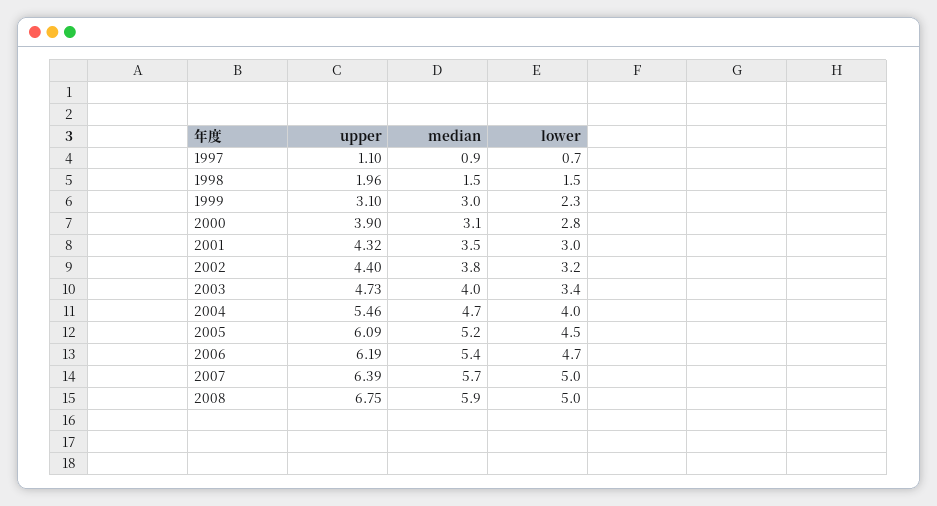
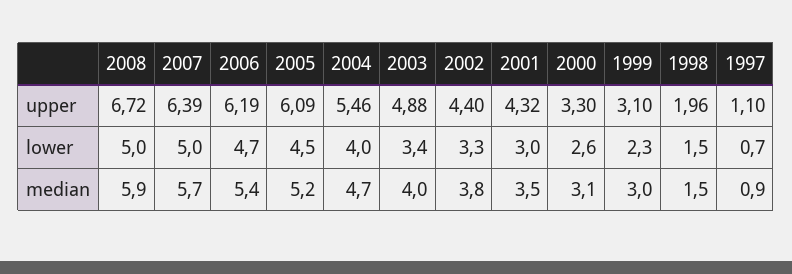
  {
    "upper": {
      "1997": 1.1,
      "1998": 1.96,
      "1999": 3.1,
-     "2000": 3.9,
+     "2000": 3.3,
      "2001": 4.32,
      "2002": 4.4,
-     "2003": 4.73,
+     "2003": 4.88,
      "2004": 5.46,
      "2005": 6.09,
      "2006": 6.19,
      "2007": 6.39,
-     "2008": 6.75
+     "2008": 6.72
    },
    "median": {
      "1997": 0.9,
      "1998": 1.5,
      "1999": 3,
      "2000": 3.1,
      "2001": 3.5,
      "2002": 3.8,
      "2003": 4,
      "2004": 4.7,
      "2005": 5.2,
      "2006": 5.4,
      "2007": 5.7,
      "2008": 5.9
    },
    "lower": {
      "1997": 0.7,
      "1998": 1.5,
      "1999": 2.3,
-     "2000": 2.8,
+     "2000": 2.6,
      "2001": 3,
-     "2002": 3.2,
+     "2002": 3.3,
      "2003": 3.4,
      "2004": 4,
      "2005": 4.5,
      "2006": 4.7,
      "2007": 5,
      "2008": 5
    }
  }

